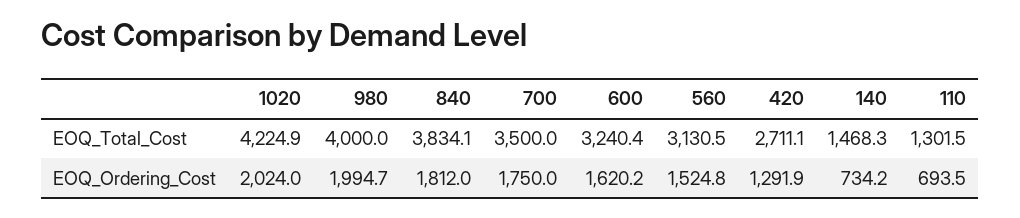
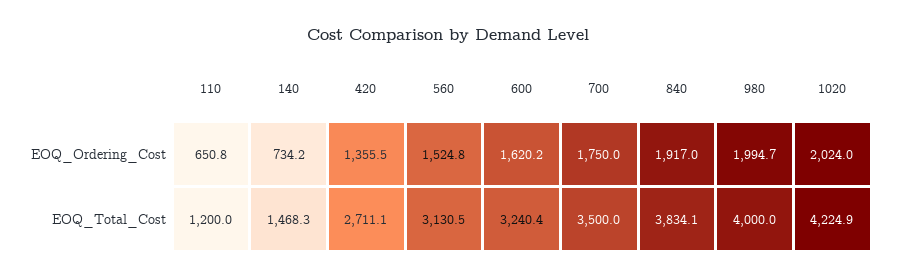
  {
    "1020": {
      "EOQ_Total_Cost": 4224.9,
      "EOQ_Ordering_Cost": 2024
    },
    "980": {
      "EOQ_Total_Cost": 4000,
      "EOQ_Ordering_Cost": 1994.7
    },
    "840": {
      "EOQ_Total_Cost": 3834.1,
-     "EOQ_Ordering_Cost": 1812
+     "EOQ_Ordering_Cost": 1917
    },
    "700": {
      "EOQ_Total_Cost": 3500,
      "EOQ_Ordering_Cost": 1750
    },
    "600": {
      "EOQ_Total_Cost": 3240.4,
      "EOQ_Ordering_Cost": 1620.2
    },
    "560": {
      "EOQ_Total_Cost": 3130.5,
      "EOQ_Ordering_Cost": 1524.8
    },
    "420": {
      "EOQ_Total_Cost": 2711.1,
-     "EOQ_Ordering_Cost": 1291.9
+     "EOQ_Ordering_Cost": 1355.5
    },
    "140": {
      "EOQ_Total_Cost": 1468.3,
      "EOQ_Ordering_Cost": 734.2
    },
    "110": {
-     "EOQ_Total_Cost": 1301.5,
+     "EOQ_Total_Cost": 1200,
-     "EOQ_Ordering_Cost": 693.5
+     "EOQ_Ordering_Cost": 650.8
    }
  }

